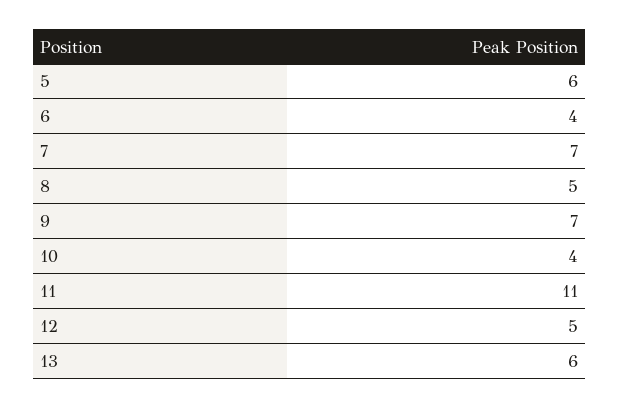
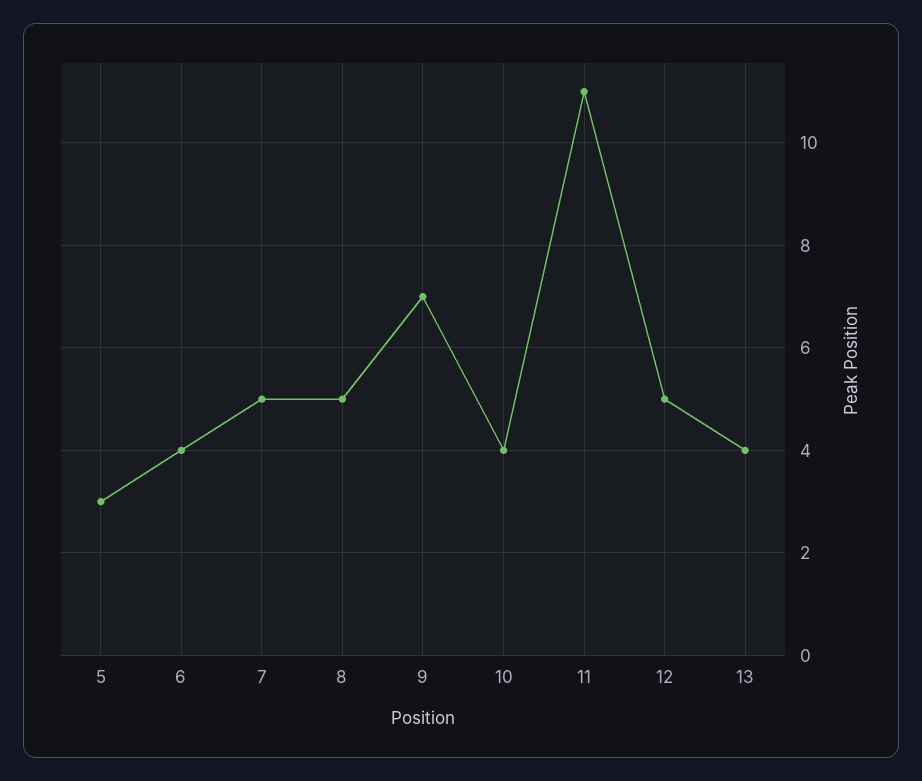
  {
-   "5": 6,
+   "5": 3,
    "6": 4,
-   "7": 7,
+   "7": 5,
    "8": 5,
    "9": 7,
    "10": 4,
    "11": 11,
    "12": 5,
-   "13": 6
+   "13": 4
  }

